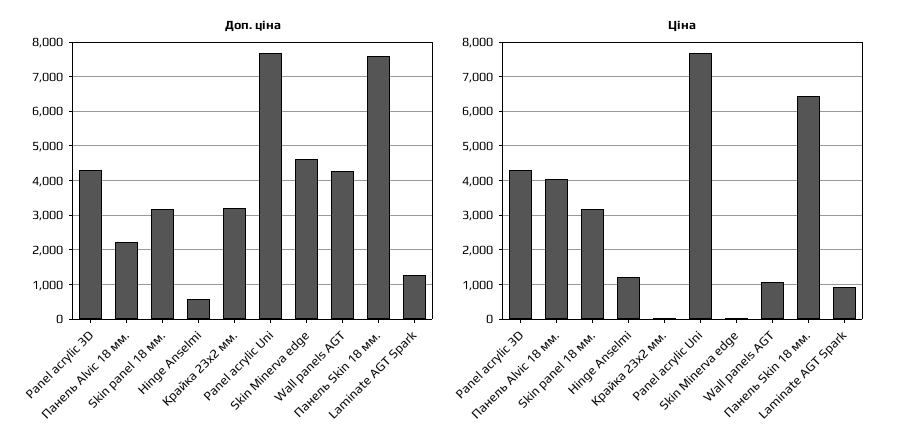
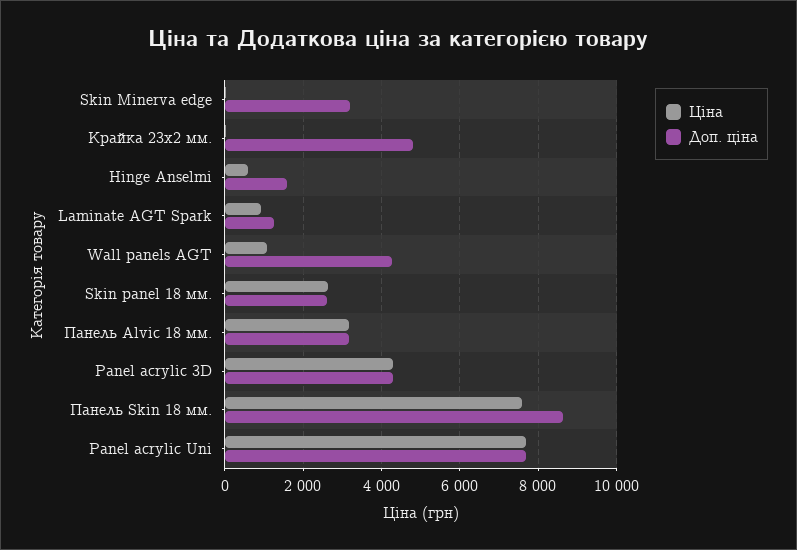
  {
    "Доп. ціна": {
      "Panel acrylic 3D": 4200,
-     "Панель Alvic 18 мм.": 2200,
+     "Панель Alvic 18 мм.": 3200,
-     "Skin panel 18 мм.": 3200,
+     "Skin panel 18 мм.": 2600,
-     "Hinge Anselmi": 600,
+     "Hinge Anselmi": 1600,
-     "Крайка 23x2 мм.": 3200,
+     "Крайка 23x2 мм.": 4800,
      "Panel acrylic Uni": 7600,
-     "Skin Minerva edge": 4600,
+     "Skin Minerva edge": 3200,
      "Wall panels AGT": 4200,
-     "Панель Skin 18 мм.": 7600,
+     "Панель Skin 18 мм.": 8600,
      "Laminate AGT Spark": 1200
    },
    "Ціна": {
      "Panel acrylic 3D": 4200,
-     "Панель Alvic 18 мм.": 4000,
+     "Панель Alvic 18 мм.": 3200,
-     "Skin panel 18 мм.": 3200,
+     "Skin panel 18 мм.": 2600,
-     "Hinge Anselmi": 1200,
+     "Hinge Anselmi": 600,
      "Крайка 23x2 мм.": 0,
      "Panel acrylic Uni": 7600,
      "Skin Minerva edge": 0,
      "Wall panels AGT": 1000,
-     "Панель Skin 18 мм.": 6400,
+     "Панель Skin 18 мм.": 7600,
      "Laminate AGT Spark": 1000
    }
  }

